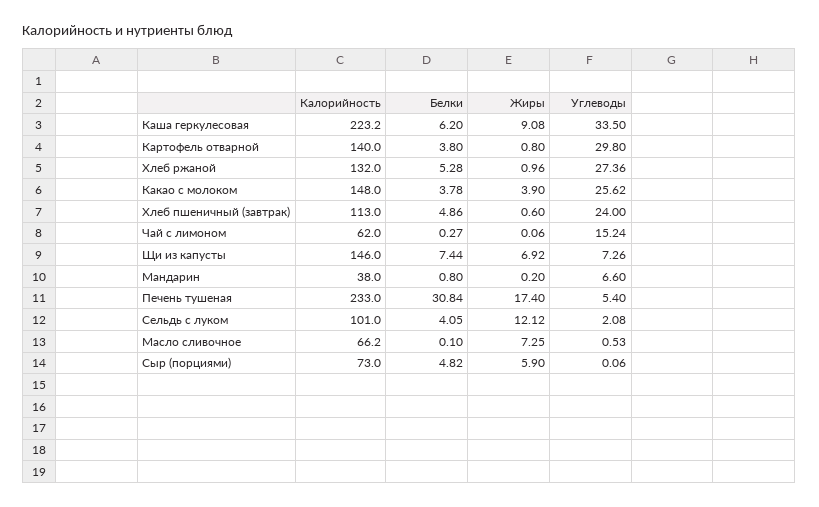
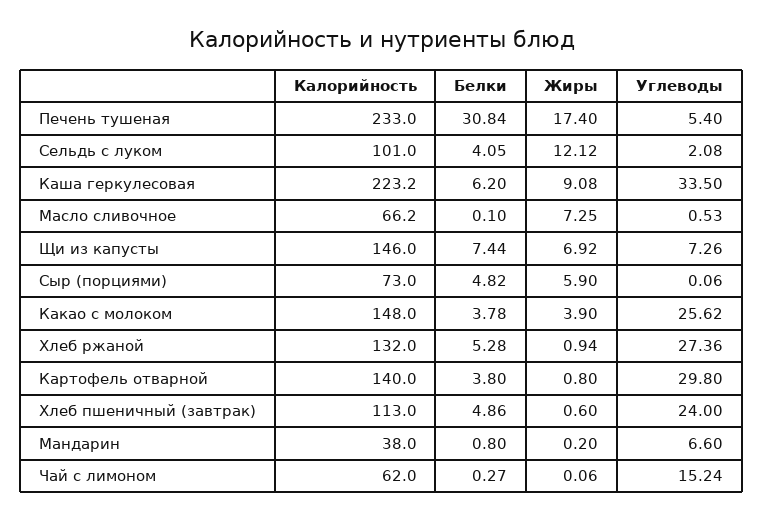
  {
    "Калорийность": {
      "Каша геркулесовая": 223.2,
      "Картофель отварной": 140,
      "Хлеб ржаной": 132,
      "Какао с молоком": 148,
      "Хлеб пшеничный (завтрак)": 113,
      "Чай с лимоном": 62,
      "Щи из капусты": 146,
      "Мандарин": 38,
      "Печень тушеная": 233,
      "Сельдь с луком": 101,
      "Масло сливочное": 66.2,
      "Сыр (порциями)": 73
    },
    "Белки": {
      "Каша геркулесовая": 6.2,
      "Картофель отварной": 3.8,
      "Хлеб ржаной": 5.28,
      "Какао с молоком": 3.78,
      "Хлеб пшеничный (завтрак)": 4.86,
      "Чай с лимоном": 0.27,
      "Щи из капусты": 7.44,
      "Мандарин": 0.8,
      "Печень тушеная": 30.84,
      "Сельдь с луком": 4.05,
      "Масло сливочное": 0.1,
      "Сыр (порциями)": 4.82
    },
    "Жиры": {
      "Каша геркулесовая": 9.08,
      "Картофель отварной": 0.8,
-     "Хлеб ржаной": 0.96,
+     "Хлеб ржаной": 0.94,
      "Какао с молоком": 3.9,
      "Хлеб пшеничный (завтрак)": 0.6,
      "Чай с лимоном": 0.06,
      "Щи из капусты": 6.92,
      "Мандарин": 0.2,
      "Печень тушеная": 17.4,
      "Сельдь с луком": 12.12,
      "Масло сливочное": 7.25,
      "Сыр (порциями)": 5.9
    },
    "Углеводы": {
      "Каша геркулесовая": 33.5,
      "Картофель отварной": 29.8,
      "Хлеб ржаной": 27.36,
      "Какао с молоком": 25.62,
      "Хлеб пшеничный (завтрак)": 24,
      "Чай с лимоном": 15.24,
      "Щи из капусты": 7.26,
      "Мандарин": 6.6,
      "Печень тушеная": 5.4,
      "Сельдь с луком": 2.08,
      "Масло сливочное": 0.53,
      "Сыр (порциями)": 0.06
    }
  }

